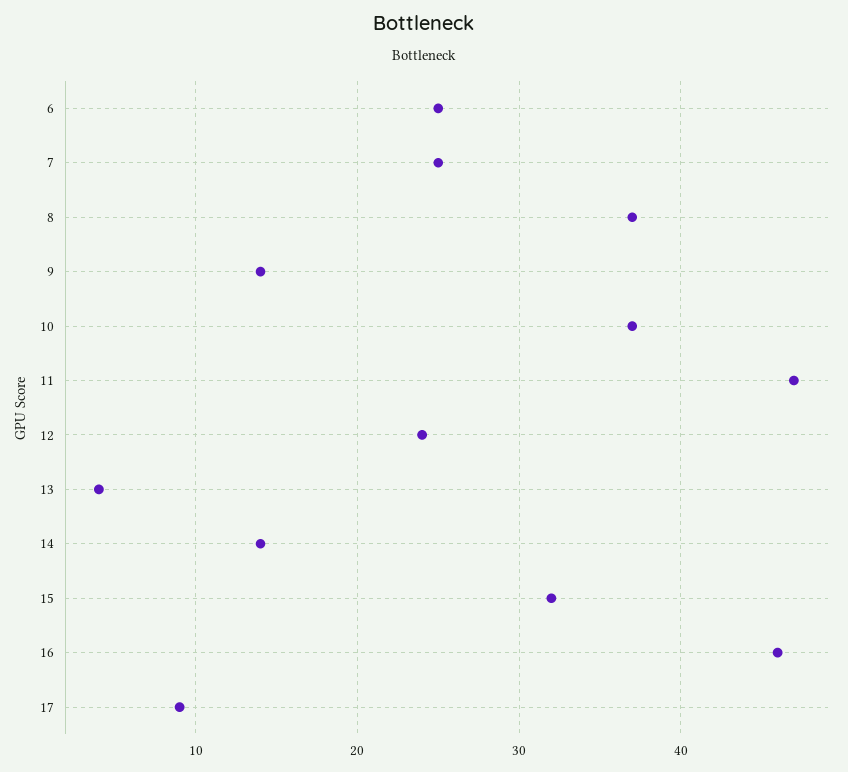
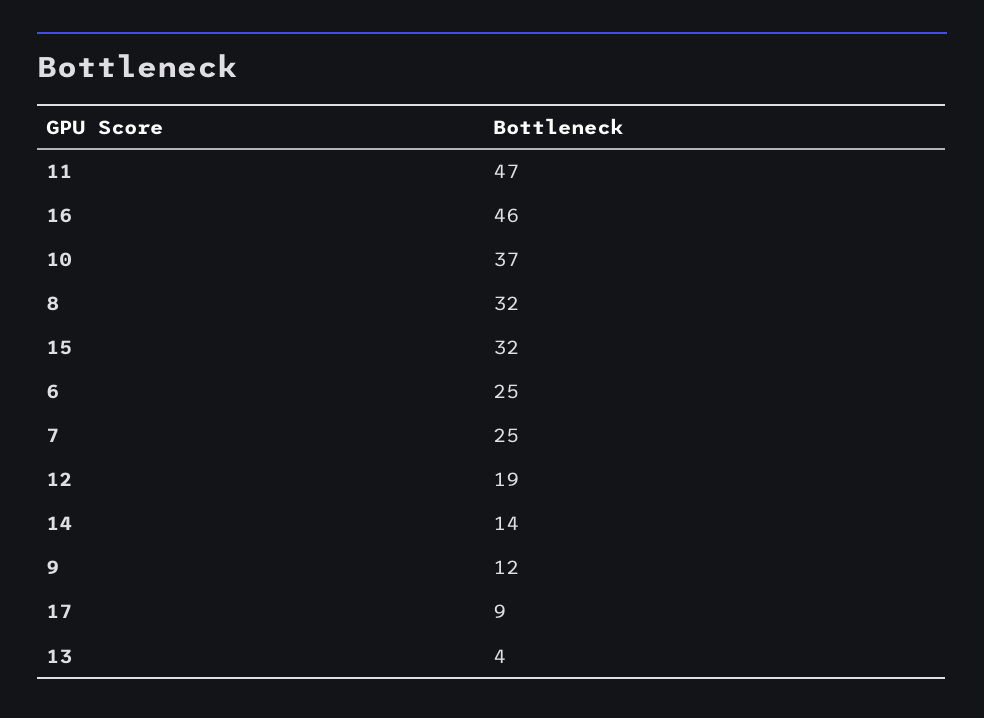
  {
    "6": 25,
    "7": 25,
-   "8": 37,
+   "8": 32,
-   "9": 14,
+   "9": 12,
    "10": 37,
    "11": 47,
-   "12": 24,
+   "12": 19,
    "13": 4,
    "14": 14,
    "15": 32,
    "16": 46,
    "17": 9
  }

